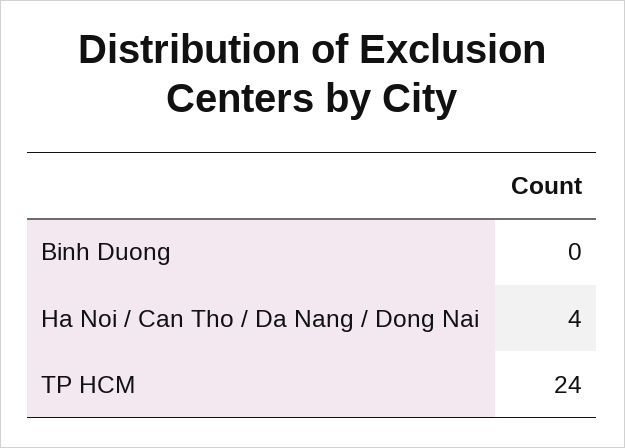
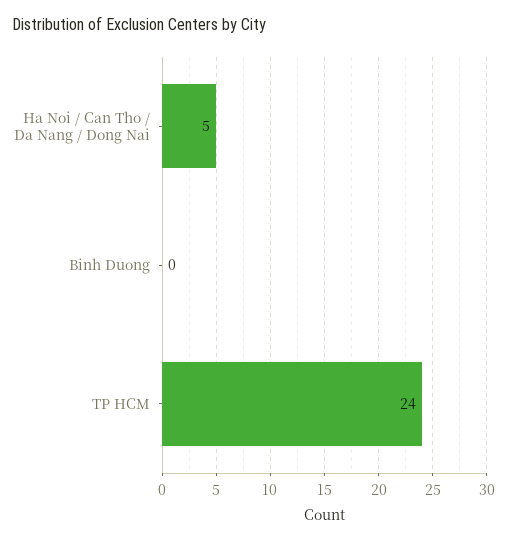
  {
    "Binh Duong": 0,
-   "Ha Noi / Can Tho / Da Nang / Dong Nai": 4,
+   "Ha Noi / Can Tho / Da Nang / Dong Nai": 5,
    "TP HCM": 24
  }

